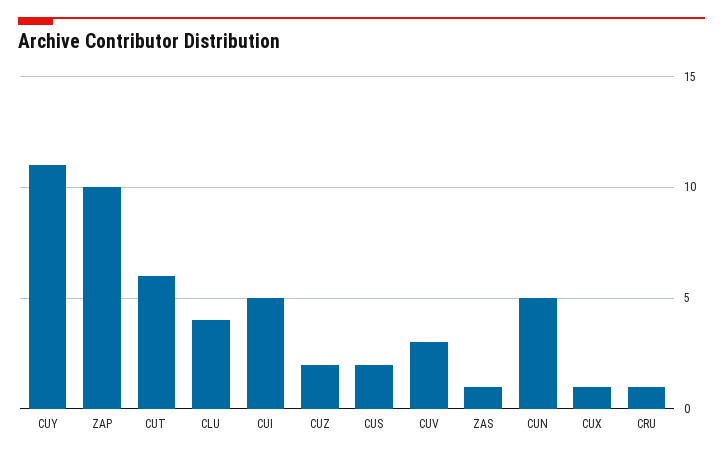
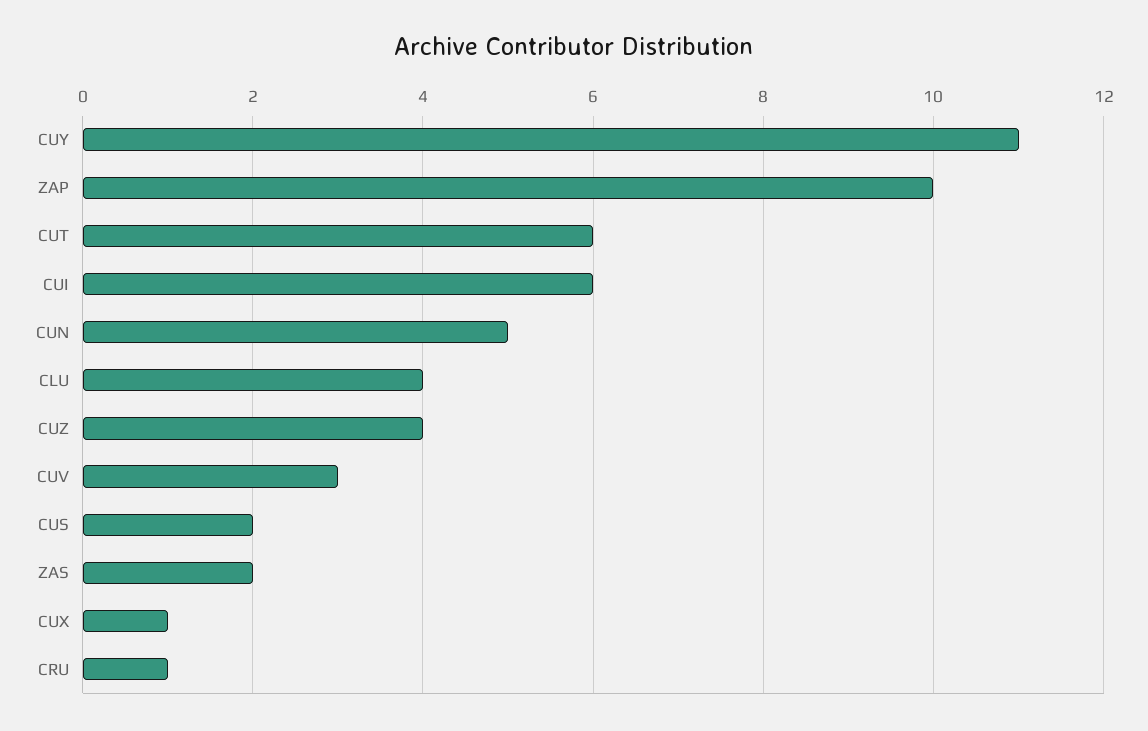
  {
    "CUY": 11,
    "ZAP": 10,
    "CUT": 6,
    "CLU": 4,
-   "CUI": 5,
+   "CUI": 6,
-   "CUZ": 2,
+   "CUZ": 4,
    "CUS": 2,
    "CUV": 3,
-   "ZAS": 1,
+   "ZAS": 2,
    "CUN": 5,
    "CUX": 1,
    "CRU": 1
  }

